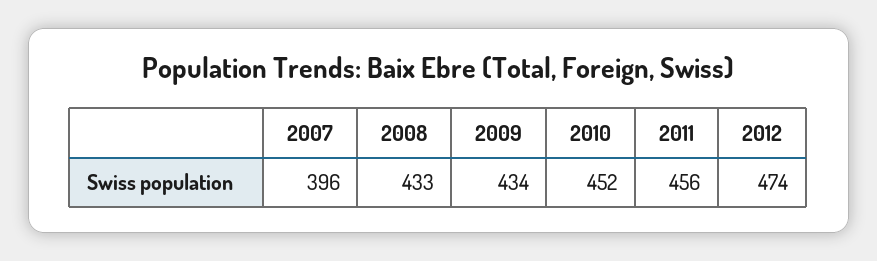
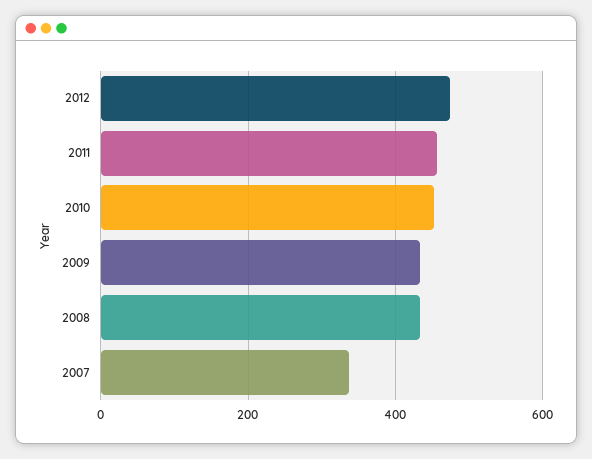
  {
-   "2007": 396,
+   "2007": 340,
    "2008": 433,
    "2009": 434,
    "2010": 452,
    "2011": 456,
    "2012": 474
  }

